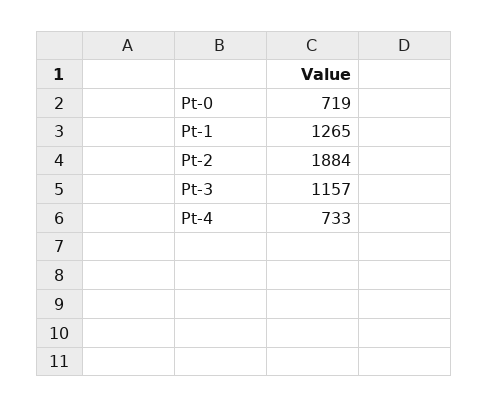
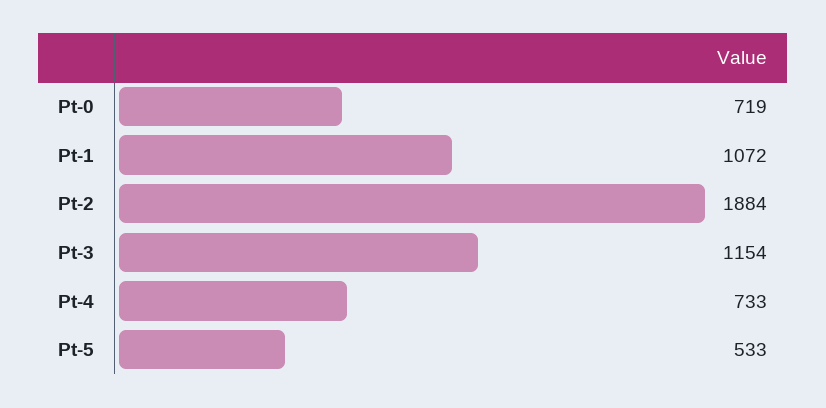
  {
    "Pt-0": 719,
-   "Pt-1": 1265,
+   "Pt-1": 1072,
    "Pt-2": 1884,
-   "Pt-3": 1157,
+   "Pt-3": 1154,
-   "Pt-4": 733
+   "Pt-4": 733,
+   "Pt-5": 533
  }

